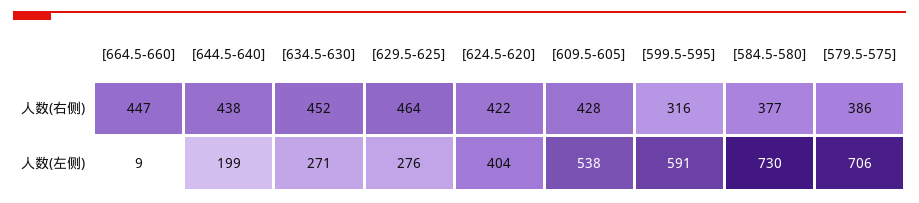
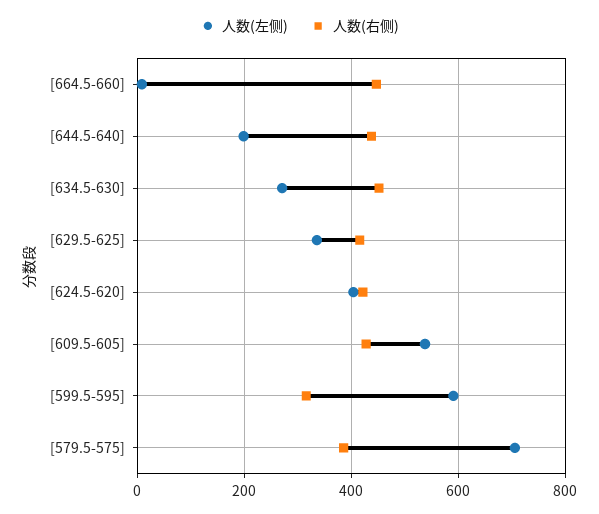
  {
    "人数(右侧)": {
      "[664.5-660]": 447,
      "[644.5-640]": 438,
      "[634.5-630]": 452,
-     "[629.5-625]": 464,
+     "[629.5-625]": 420,
      "[624.5-620]": 422,
      "[609.5-605]": 428,
      "[599.5-595]": 316,
-     "[584.5-580]": 377,
      "[579.5-575]": 386
    },
    "人数(左侧)": {
      "[664.5-660]": 9,
      "[644.5-640]": 199,
      "[634.5-630]": 271,
-     "[629.5-625]": 276,
+     "[629.5-625]": 340,
      "[624.5-620]": 404,
      "[609.5-605]": 538,
      "[599.5-595]": 591,
-     "[584.5-580]": 730,
      "[579.5-575]": 706
    }
  }

